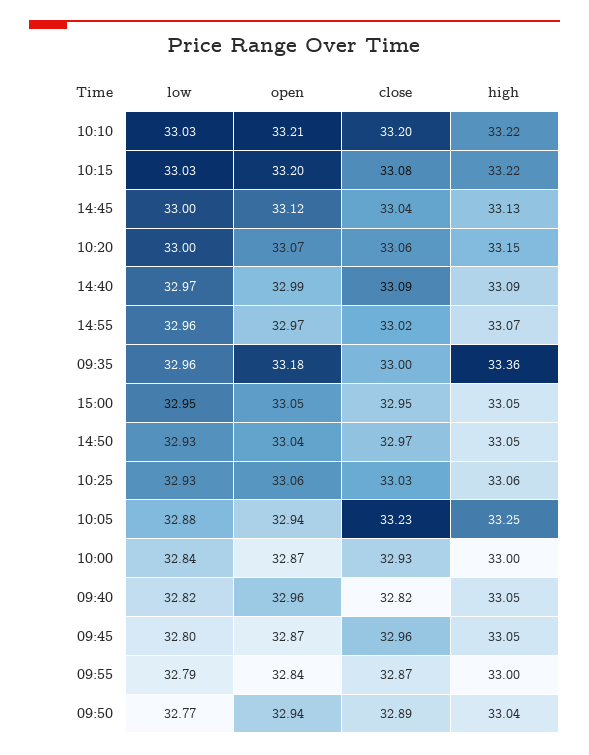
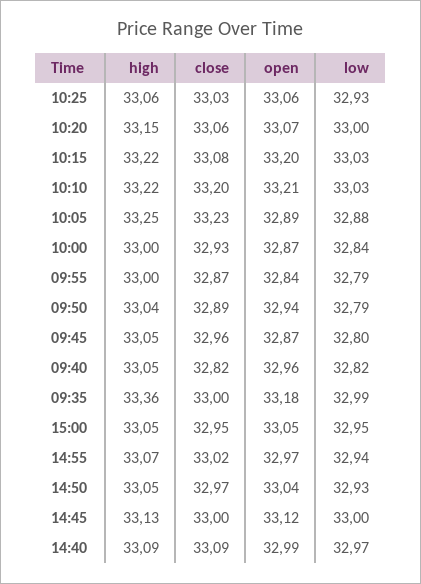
  {
    "low": {
      "10:10": 33.03,
      "10:15": 33.03,
      "14:45": 33,
      "10:20": 33,
      "14:40": 32.97,
-     "14:55": 32.96,
+     "14:55": 32.94,
-     "09:35": 32.96,
+     "09:35": 32.99,
      "15:00": 32.95,
      "14:50": 32.93,
      "10:25": 32.93,
      "10:05": 32.88,
      "10:00": 32.84,
      "09:40": 32.82,
      "09:45": 32.8,
      "09:55": 32.79,
-     "09:50": 32.77
+     "09:50": 32.79
    },
    "open": {
      "10:10": 33.21,
      "10:15": 33.2,
      "14:45": 33.12,
      "10:20": 33.07,
      "14:40": 32.99,
      "14:55": 32.97,
      "09:35": 33.18,
      "15:00": 33.05,
      "14:50": 33.04,
      "10:25": 33.06,
-     "10:05": 32.94,
+     "10:05": 32.89,
      "10:00": 32.87,
      "09:40": 32.96,
      "09:45": 32.87,
      "09:55": 32.84,
      "09:50": 32.94
    },
    "close": {
      "10:10": 33.2,
      "10:15": 33.08,
-     "14:45": 33.04,
+     "14:45": 33,
      "10:20": 33.06,
      "14:40": 33.09,
      "14:55": 33.02,
      "09:35": 33,
      "15:00": 32.95,
      "14:50": 32.97,
      "10:25": 33.03,
      "10:05": 33.23,
      "10:00": 32.93,
      "09:40": 32.82,
      "09:45": 32.96,
      "09:55": 32.87,
      "09:50": 32.89
    },
    "high": {
      "10:10": 33.22,
      "10:15": 33.22,
      "14:45": 33.13,
      "10:20": 33.15,
      "14:40": 33.09,
      "14:55": 33.07,
      "09:35": 33.36,
      "15:00": 33.05,
      "14:50": 33.05,
      "10:25": 33.06,
      "10:05": 33.25,
      "10:00": 33,
      "09:40": 33.05,
      "09:45": 33.05,
      "09:55": 33,
      "09:50": 33.04
    }
  }

